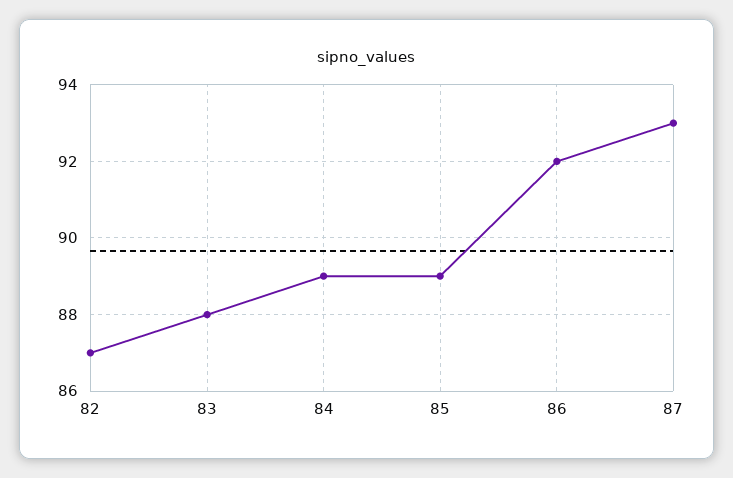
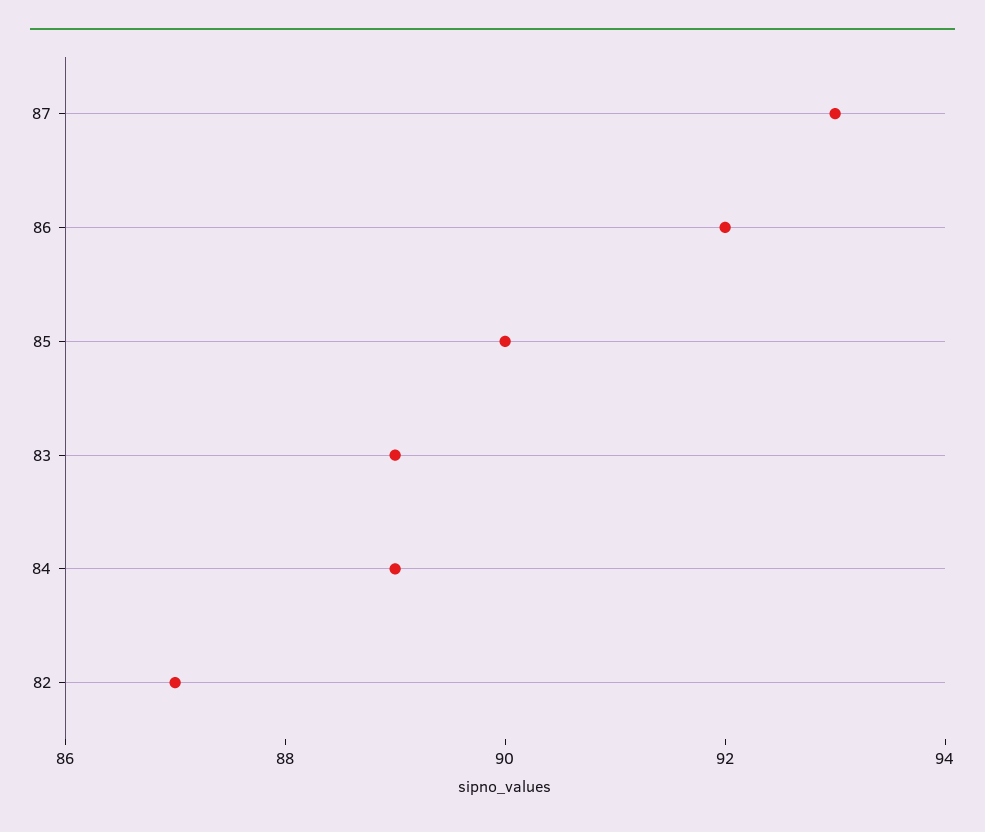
  {
    "82": 87,
-   "83": 88,
+   "83": 89,
    "84": 89,
-   "85": 89,
+   "85": 90,
    "86": 92,
    "87": 93
  }

